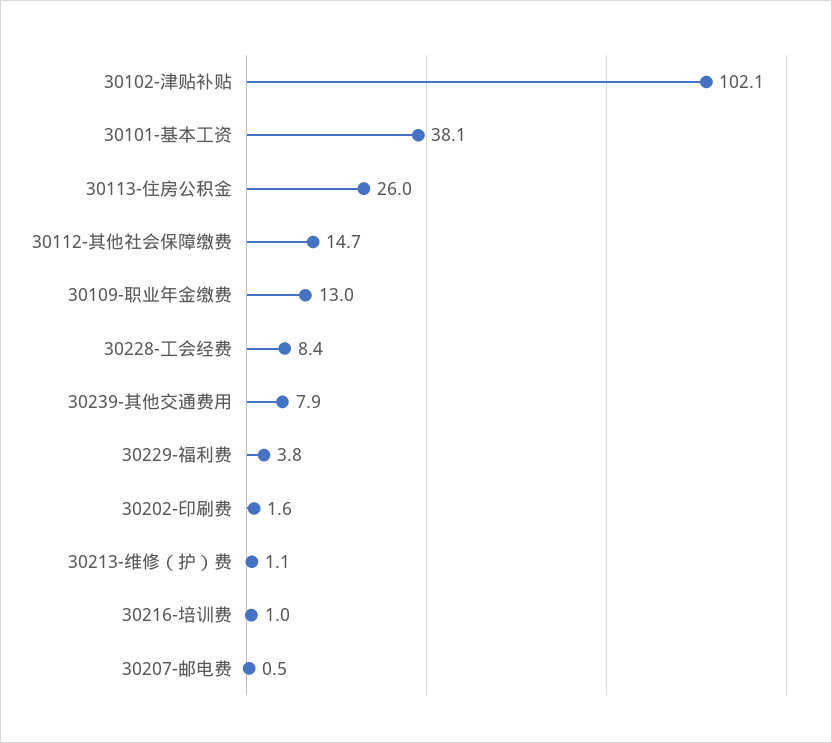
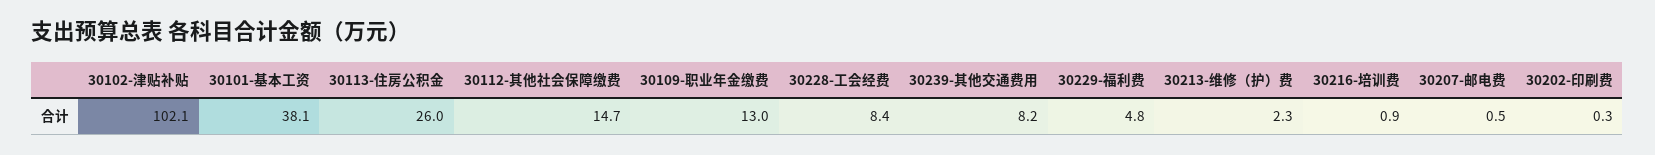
  {
    "30102-津贴补贴": 102.1,
    "30101-基本工资": 38.1,
    "30113-住房公积金": 26,
    "30112-其他社会保障缴费": 14.7,
    "30109-职业年金缴费": 13,
    "30228-工会经费": 8.4,
-   "30239-其他交通费用": 7.9,
+   "30239-其他交通费用": 8.2,
-   "30229-福利费": 3.8,
+   "30229-福利费": 4.8,
-   "30202-印刷费": 1.6,
+   "30202-印刷费": 0.3,
-   "30213-维修（护）费": 1.1,
+   "30213-维修（护）费": 2.3,
-   "30216-培训费": 1,
+   "30216-培训费": 0.9,
    "30207-邮电费": 0.5
  }

